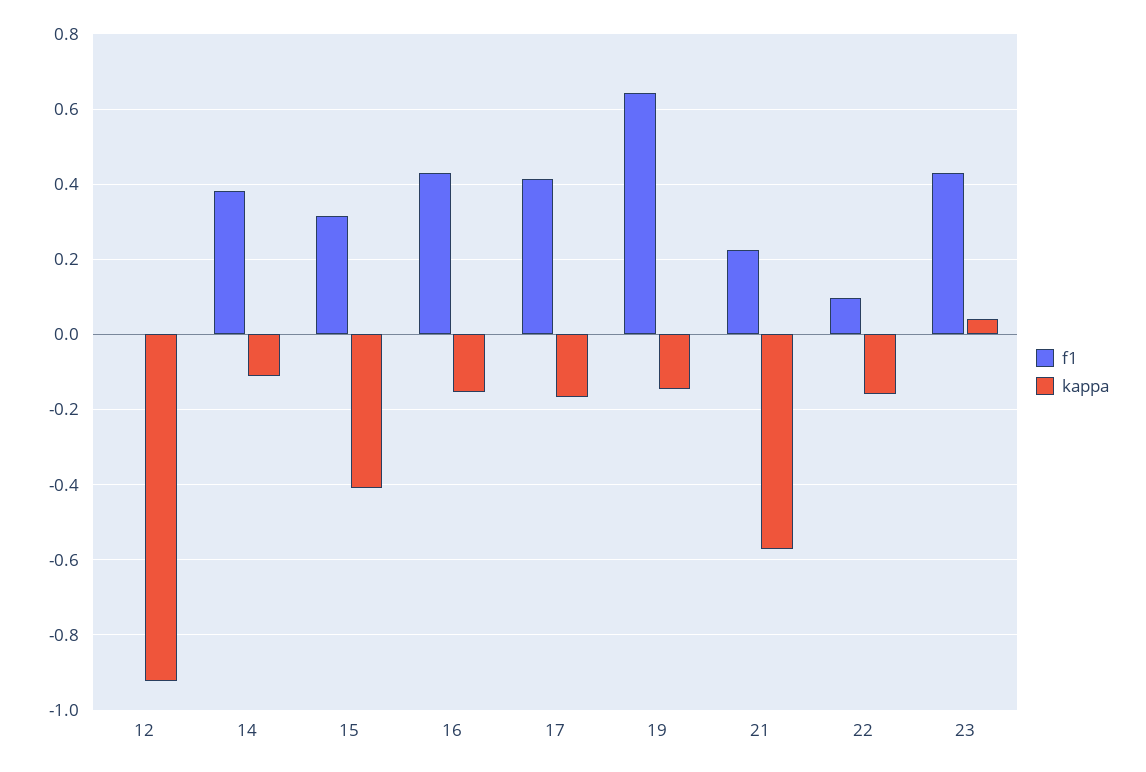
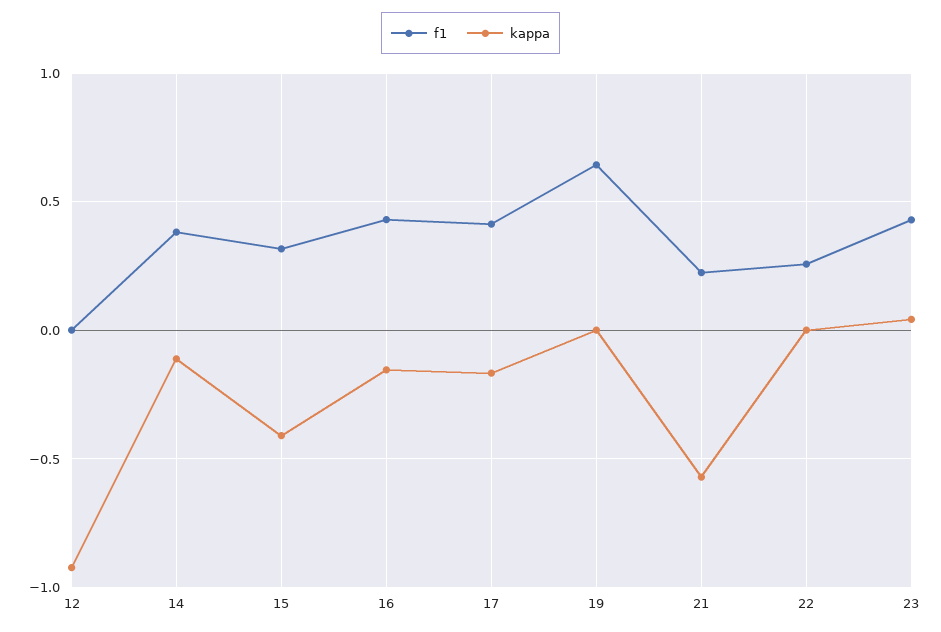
  {
    "f1": {
      "12": 0,
      "14": 0.38,
      "15": 0.32,
      "16": 0.44,
      "17": 0.42,
      "19": 0.64,
      "21": 0.22,
-     "22": 0.1,
+     "22": 0.25,
      "23": 0.42
    },
    "kappa": {
      "12": -0.92,
      "14": -0.12,
      "15": -0.4,
      "16": -0.16,
      "17": -0.16,
-     "19": -0.14,
+     "19": 0,
      "21": -0.58,
-     "22": -0.16,
+     "22": 0,
      "23": 0.04
    }
  }

